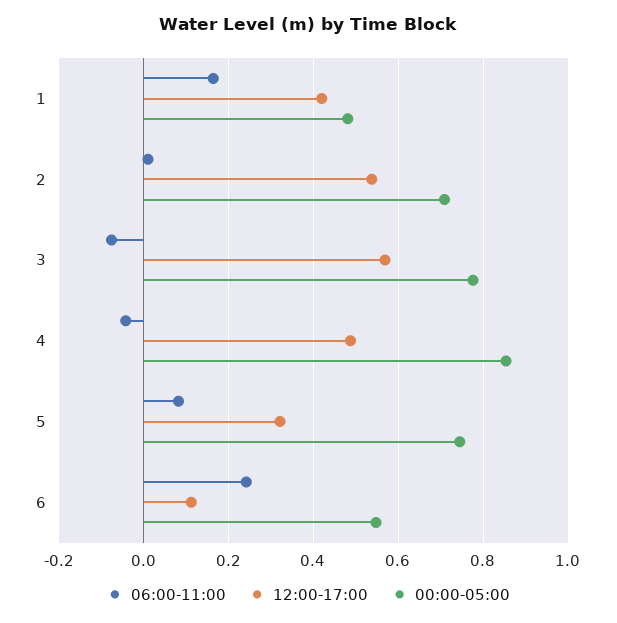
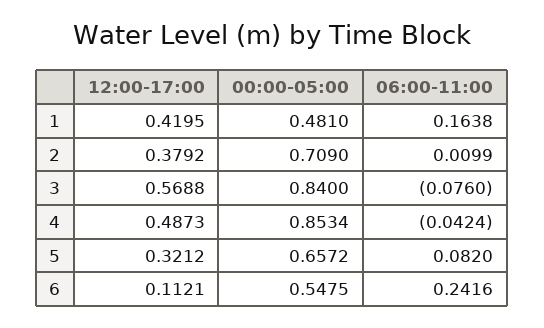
  {
    "06:00-11:00": {
      "1": 0.1638,
      "2": 0.0099,
      "3": -0.076,
      "4": -0.0424,
      "5": 0.082,
      "6": 0.2416
    },
    "12:00-17:00": {
      "1": 0.4195,
-     "2": 0.54,
+     "2": 0.3792,
      "3": 0.5688,
      "4": 0.4873,
      "5": 0.3212,
      "6": 0.1121
    },
    "00:00-05:00": {
      "1": 0.481,
      "2": 0.709,
-     "3": 0.78,
+     "3": 0.84,
      "4": 0.8534,
-     "5": 0.74,
+     "5": 0.6572,
      "6": 0.5475
    }
  }

